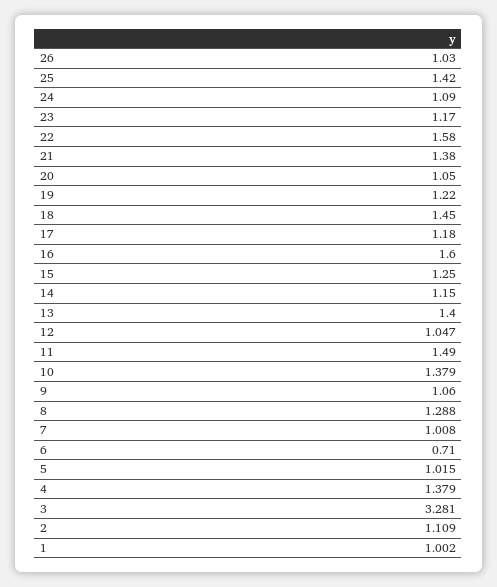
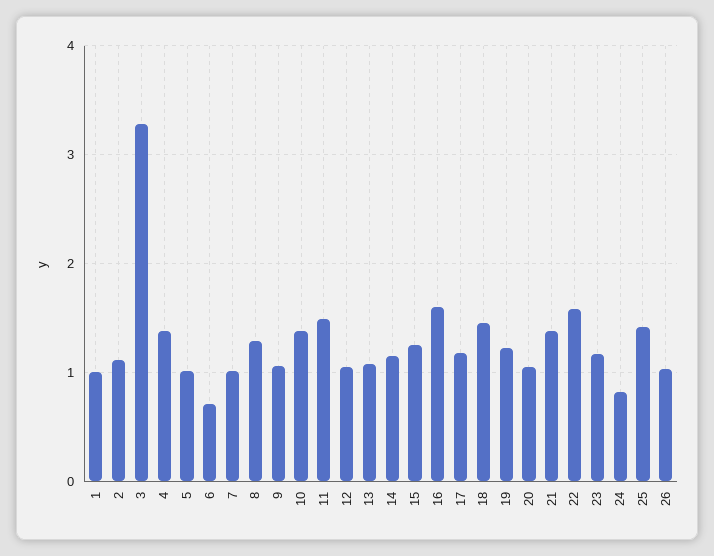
  {
    "26": 1.03,
    "25": 1.42,
-   "24": 1.09,
+   "24": 0.8,
    "23": 1.17,
    "22": 1.58,
    "21": 1.38,
    "20": 1.05,
    "19": 1.22,
    "18": 1.45,
    "17": 1.18,
    "16": 1.6,
    "15": 1.25,
    "14": 1.15,
-   "13": 1.4,
+   "13": 1.1,
    "12": 1.047,
    "11": 1.49,
    "10": 1.379,
    "9": 1.06,
    "8": 1.288,
    "7": 1.008,
    "6": 0.71,
    "5": 1.015,
    "4": 1.379,
    "3": 3.281,
    "2": 1.109,
    "1": 1.002
  }

